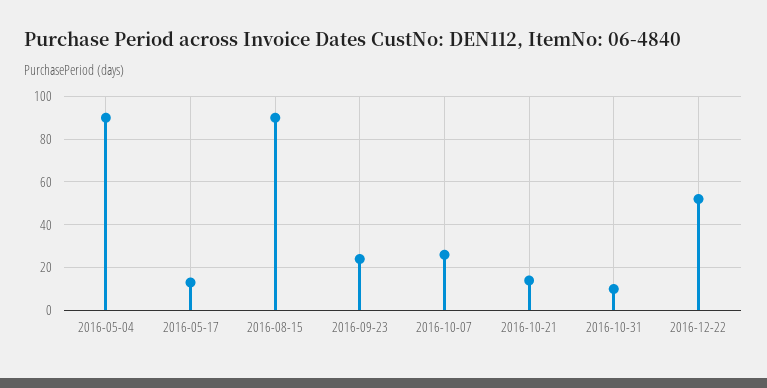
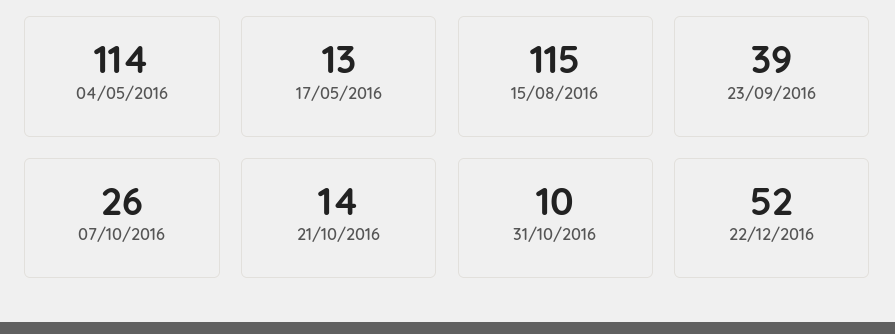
  {
-   "2016-05-04": 90,
+   "2016-05-04": 114,
    "2016-05-17": 13,
-   "2016-08-15": 90,
+   "2016-08-15": 115,
-   "2016-09-23": 25,
+   "2016-09-23": 39,
    "2016-10-07": 26,
    "2016-10-21": 14,
    "2016-10-31": 10,
    "2016-12-22": 52
  }

